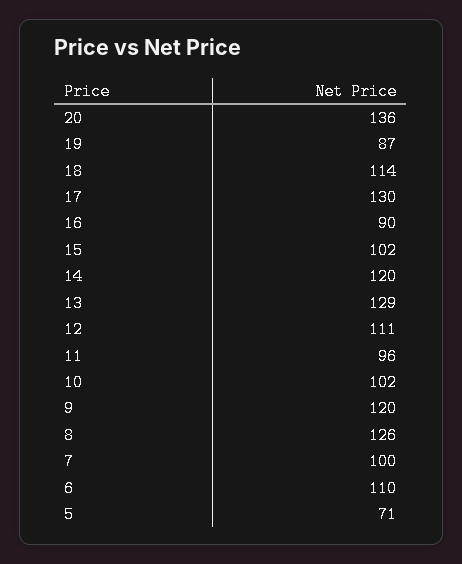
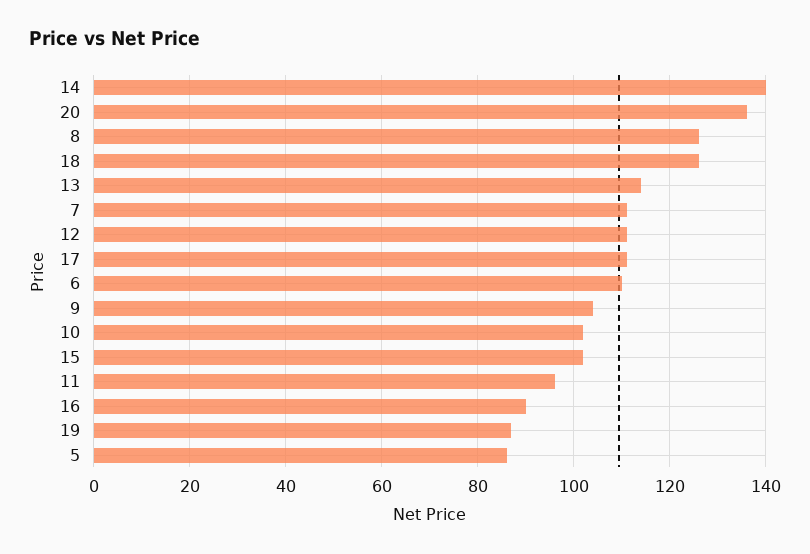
  {
    "20": 136,
    "19": 87,
-   "18": 114,
+   "18": 125,
-   "17": 130,
+   "17": 110,
    "16": 90,
    "15": 102,
-   "14": 120,
+   "14": 140,
-   "13": 129,
+   "13": 115,
    "12": 111,
    "11": 96,
    "10": 102,
-   "9": 120,
+   "9": 105,
    "8": 126,
-   "7": 100,
+   "7": 110,
    "6": 110,
-   "5": 71
+   "5": 85
  }

